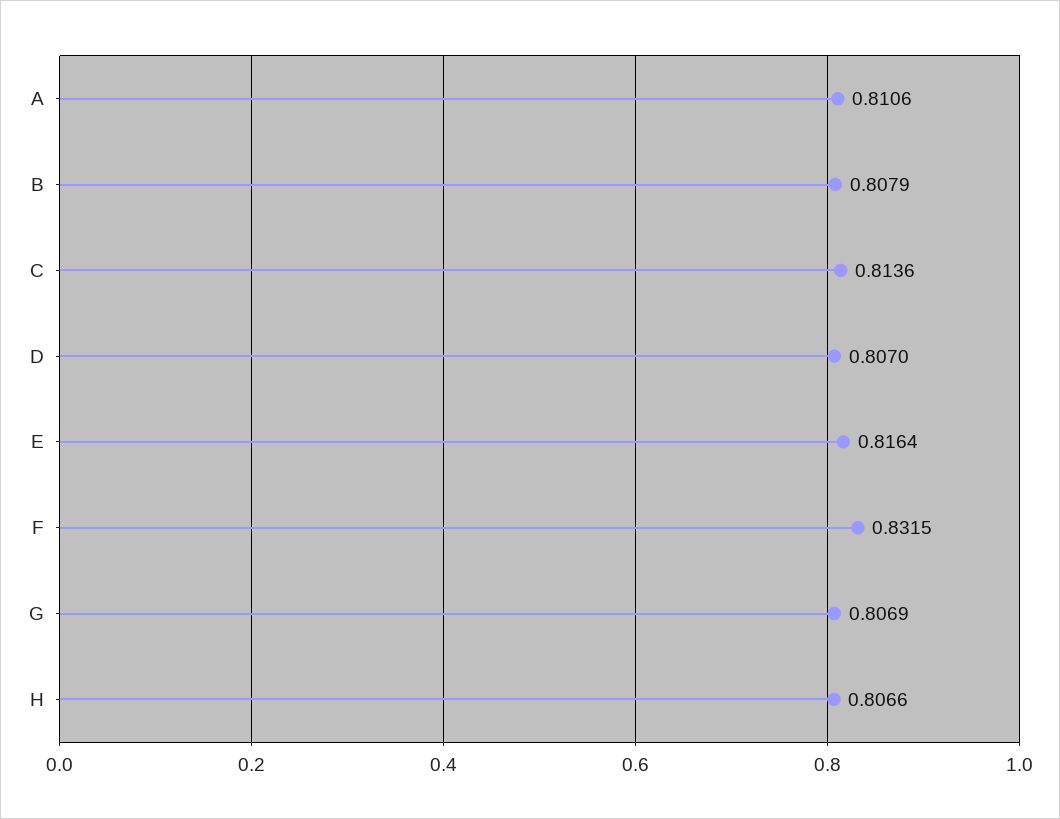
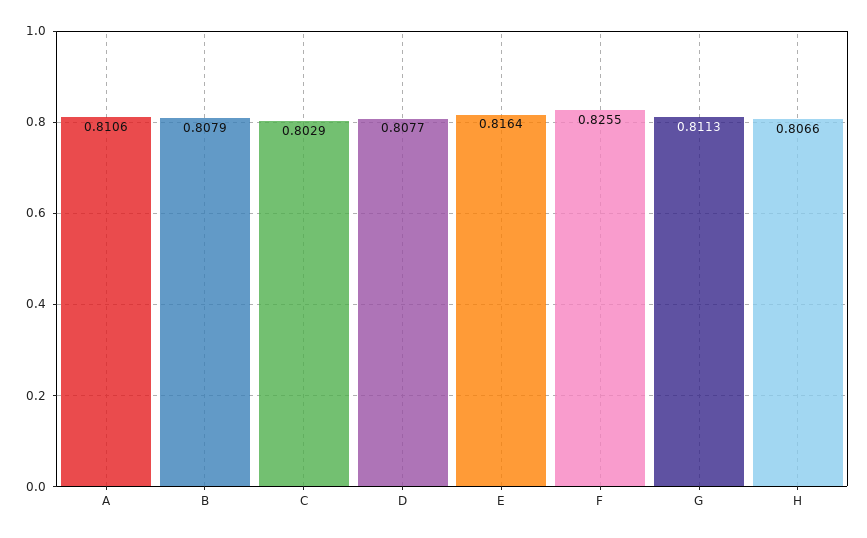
  {
    "A": 0.8106,
    "B": 0.8079,
-   "C": 0.8136,
+   "C": 0.8029,
-   "D": 0.807,
+   "D": 0.8077,
    "E": 0.8164,
-   "F": 0.8315,
+   "F": 0.8255,
-   "G": 0.8069,
+   "G": 0.8113,
    "H": 0.8066
  }

